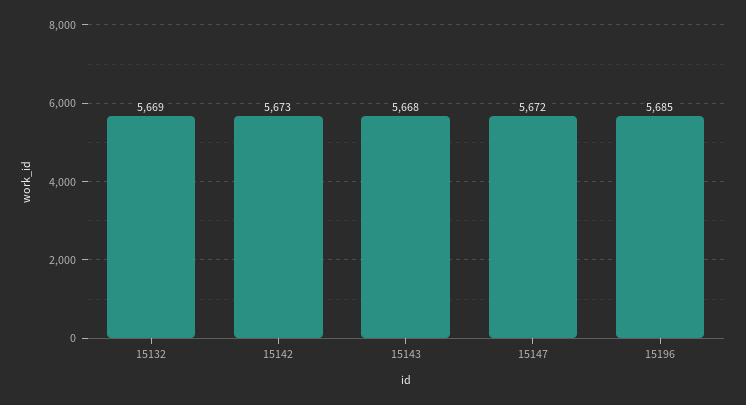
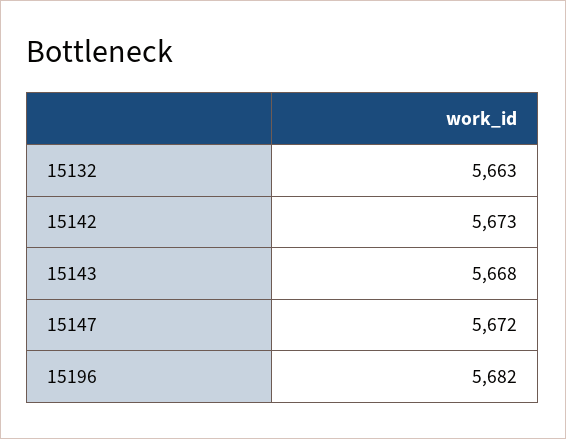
  {
-   "15132": 5669,
+   "15132": 5663,
    "15142": 5673,
    "15143": 5668,
    "15147": 5672,
-   "15196": 5685
+   "15196": 5682
  }

